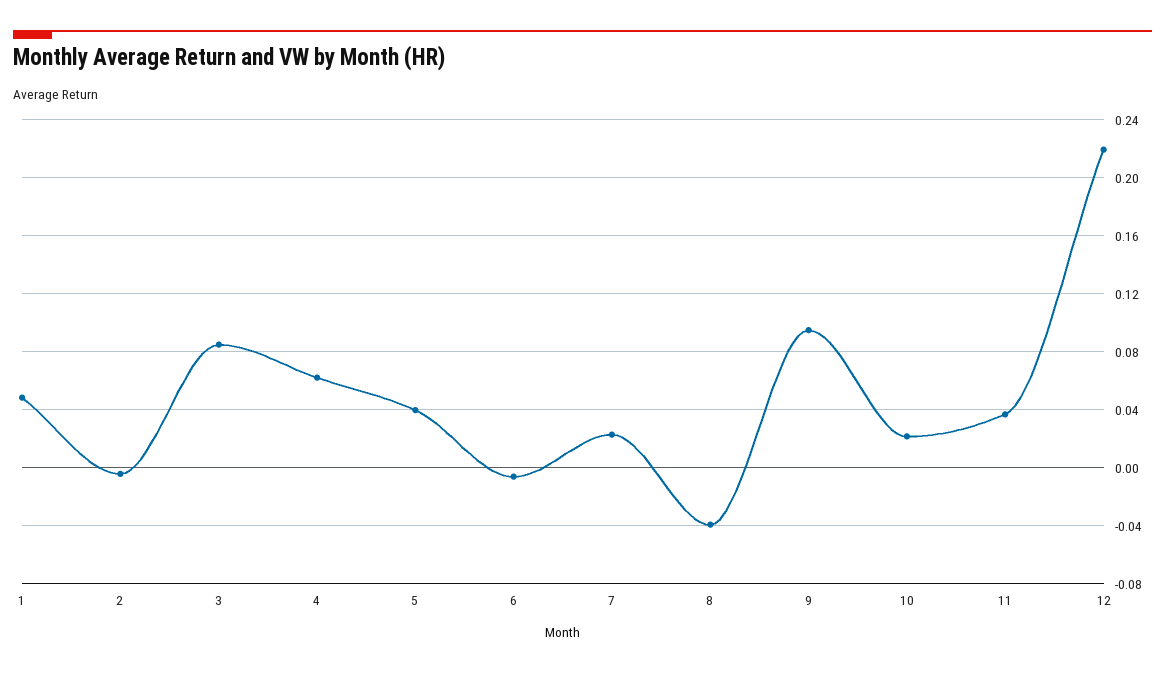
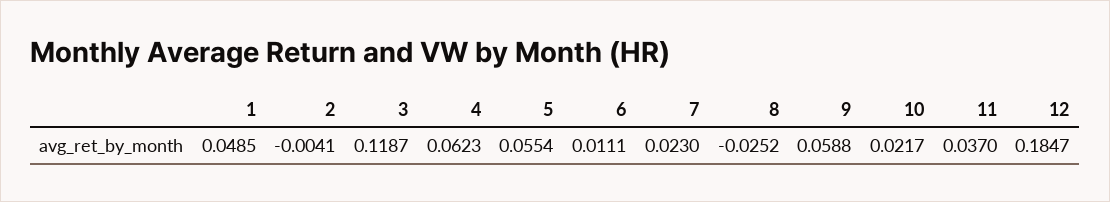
  {
    "1": 0.0485,
    "2": -0.0041,
-   "3": 0.085,
+   "3": 0.1187,
    "4": 0.0623,
-   "5": 0.04,
+   "5": 0.0554,
-   "6": -0.005,
+   "6": 0.0111,
    "7": 0.023,
-   "8": -0.04,
+   "8": -0.0252,
-   "9": 0.095,
+   "9": 0.0588,
    "10": 0.0217,
    "11": 0.037,
-   "12": 0.22
+   "12": 0.1847
  }

